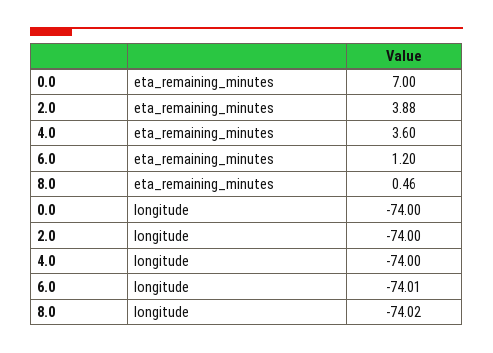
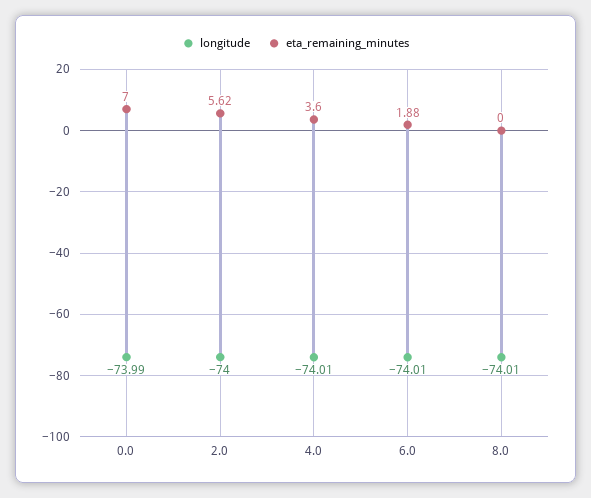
  {
    "eta_remaining_minutes": {
      "0.0": 7,
-     "2.0": 3.88,
+     "2.0": 5.62,
      "4.0": 3.6,
-     "6.0": 1.2,
+     "6.0": 1.88,
-     "8.0": 0.46
+     "8.0": 0
    },
    "longitude": {
-     "0.0": -74,
+     "0.0": -73.99,
      "2.0": -74,
-     "4.0": -74,
+     "4.0": -74.01,
      "6.0": -74.01,
-     "8.0": -74.02
+     "8.0": -74.01
    }
  }

